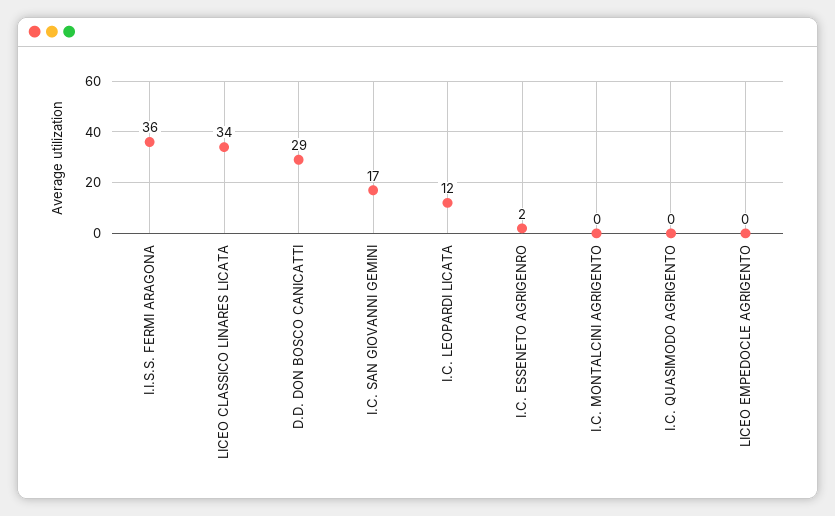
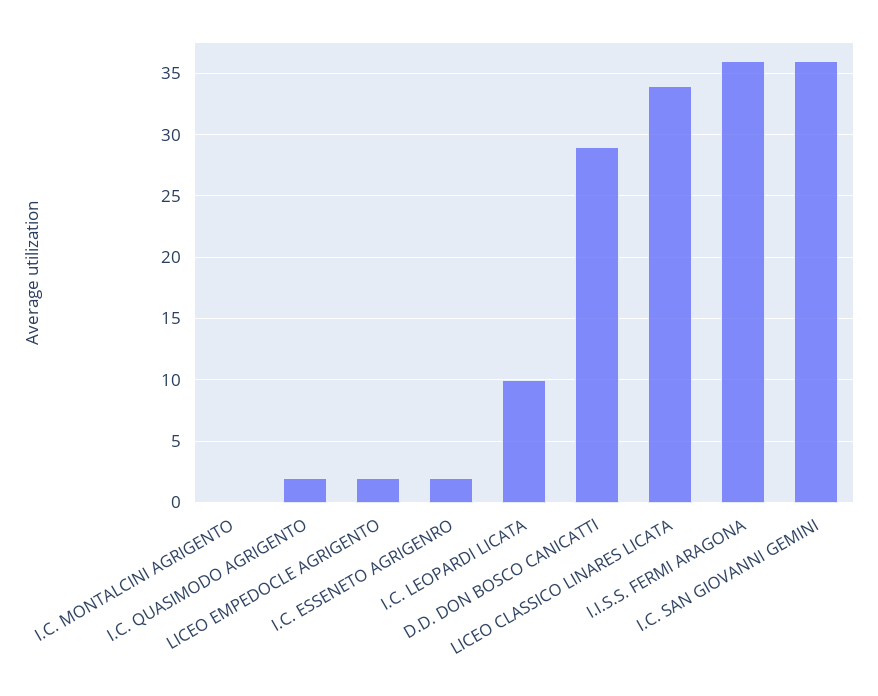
  {
    "I.I.S.S. FERMI ARAGONA": 36,
    "LICEO CLASSICO LINARES LICATA": 34,
    "D.D. DON BOSCO CANICATTI": 29,
-   "I.C. SAN GIOVANNI GEMINI": 17,
+   "I.C. SAN GIOVANNI GEMINI": 36,
-   "I.C. LEOPARDI LICATA": 12,
+   "I.C. LEOPARDI LICATA": 10,
    "I.C. ESSENETO AGRIGENRO": 2,
    "I.C. MONTALCINI AGRIGENTO": 0,
-   "I.C. QUASIMODO AGRIGENTO": 0,
+   "I.C. QUASIMODO AGRIGENTO": 2,
-   "LICEO EMPEDOCLE AGRIGENTO": 0
+   "LICEO EMPEDOCLE AGRIGENTO": 2
  }

